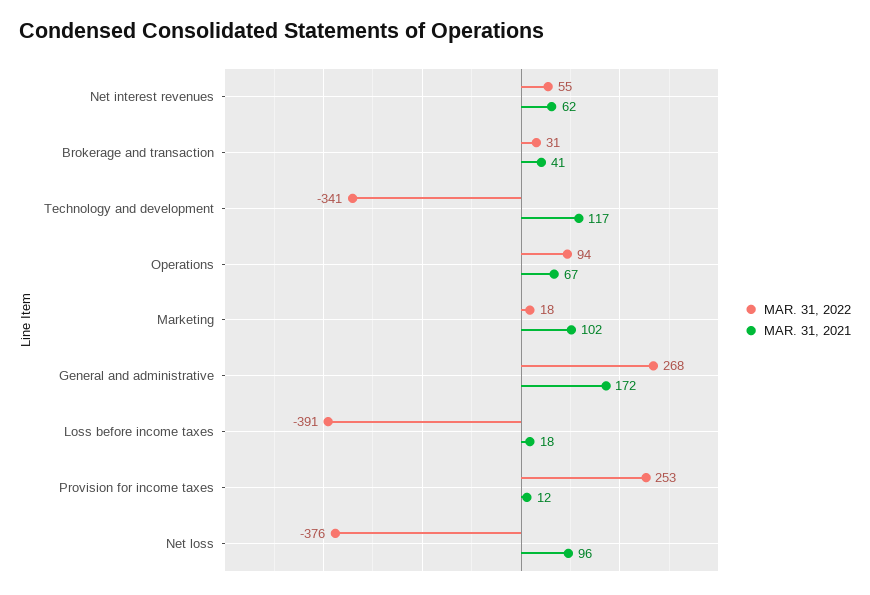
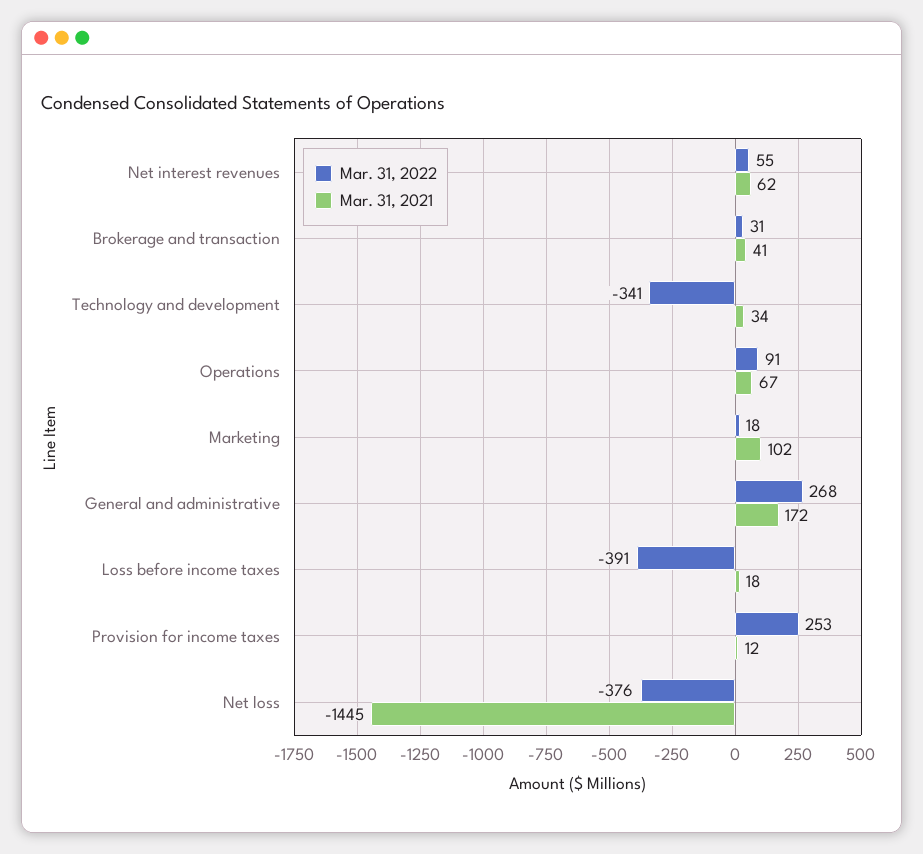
  {
    "MAR. 31, 2022": {
      "Net interest revenues": 55,
      "Brokerage and transaction": 31,
      "Technology and development": -341,
-     "Operations": 94,
+     "Operations": 91,
      "Marketing": 18,
      "General and administrative": 268,
      "Loss before income taxes": -391,
      "Provision for income taxes": 253,
      "Net loss": -376
    },
    "MAR. 31, 2021": {
      "Net interest revenues": 62,
      "Brokerage and transaction": 41,
-     "Technology and development": 117,
+     "Technology and development": 34,
      "Operations": 67,
      "Marketing": 102,
      "General and administrative": 172,
      "Loss before income taxes": 18,
      "Provision for income taxes": 12,
-     "Net loss": 96
+     "Net loss": -1445
    }
  }

